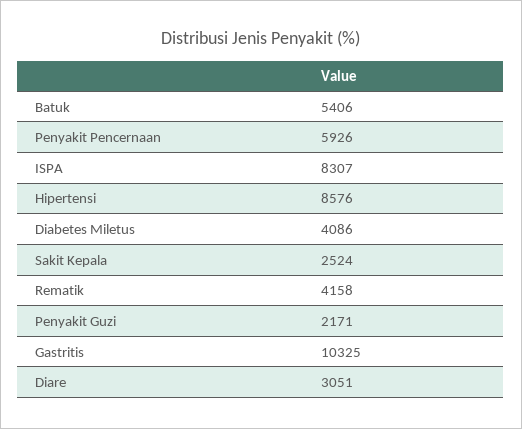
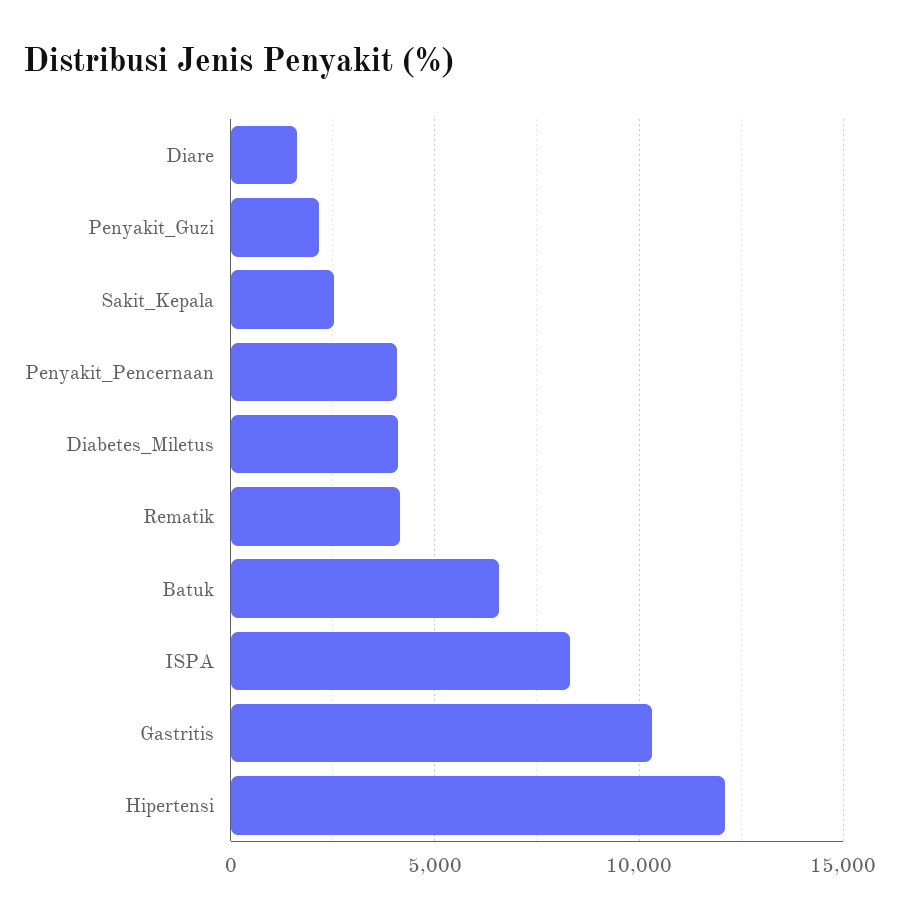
  {
-   "Batuk": 5406,
+   "Batuk": 6500,
-   "Penyakit Pencernaan": 5926,
+   "Penyakit Pencernaan": 4000,
    "ISPA": 8307,
-   "Hipertensi": 8576,
+   "Hipertensi": 12000,
    "Diabetes Miletus": 4086,
    "Sakit Kepala": 2524,
    "Rematik": 4158,
    "Penyakit Guzi": 2171,
    "Gastritis": 10325,
-   "Diare": 3051
+   "Diare": 1500
  }

